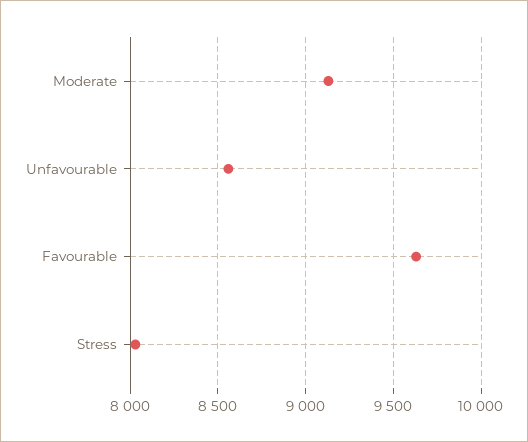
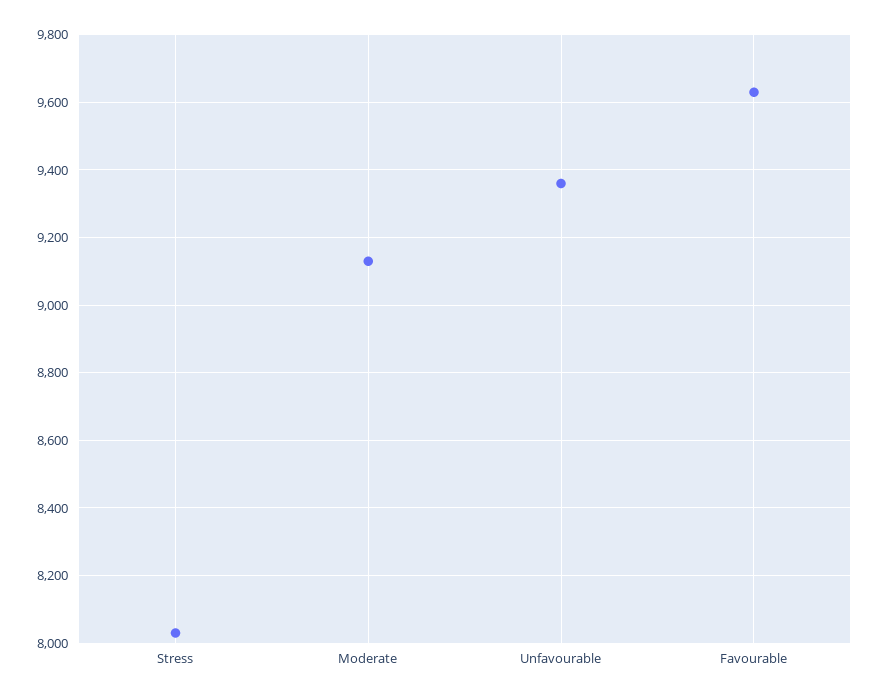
  {
    "Moderate": 9140,
-   "Unfavourable": 8550,
+   "Unfavourable": 9360,
    "Favourable": 9640,
    "Stress": 8040
  }

